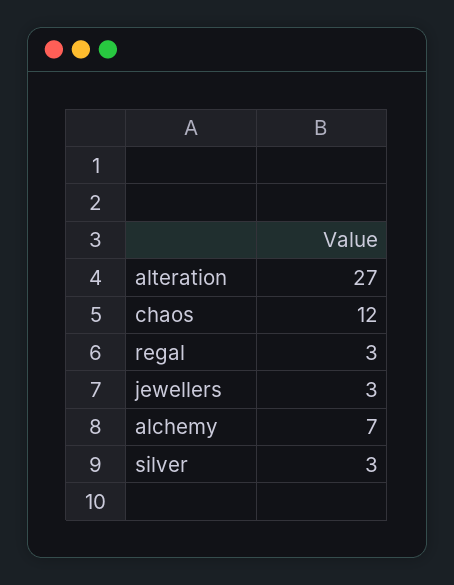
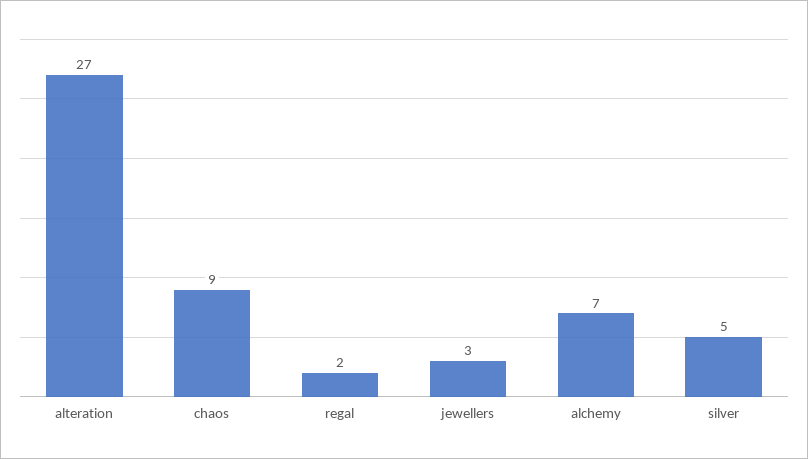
  {
    "alteration": 27,
-   "chaos": 12,
+   "chaos": 9,
-   "regal": 3,
+   "regal": 2,
    "jewellers": 3,
    "alchemy": 7,
-   "silver": 3
+   "silver": 5
  }

